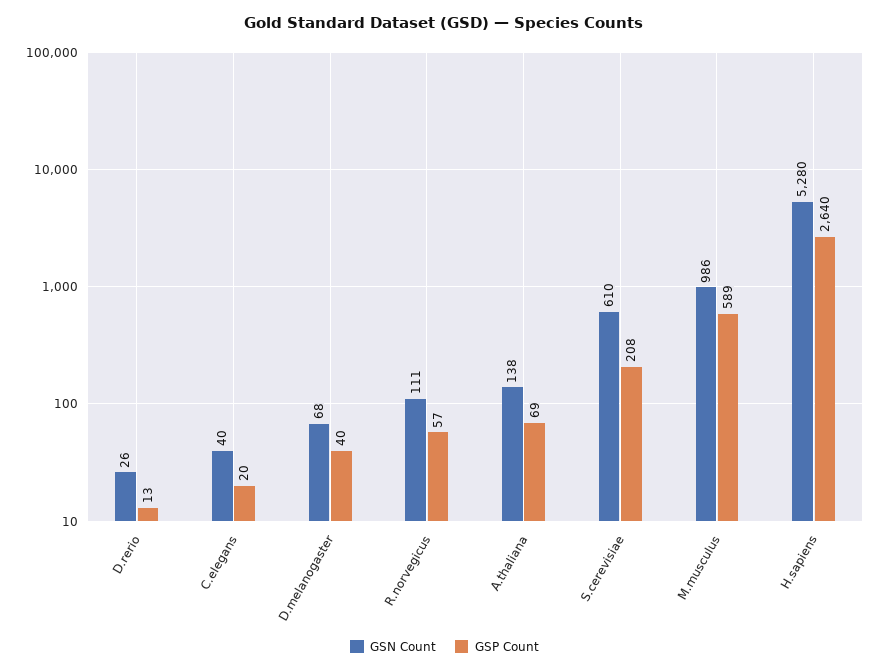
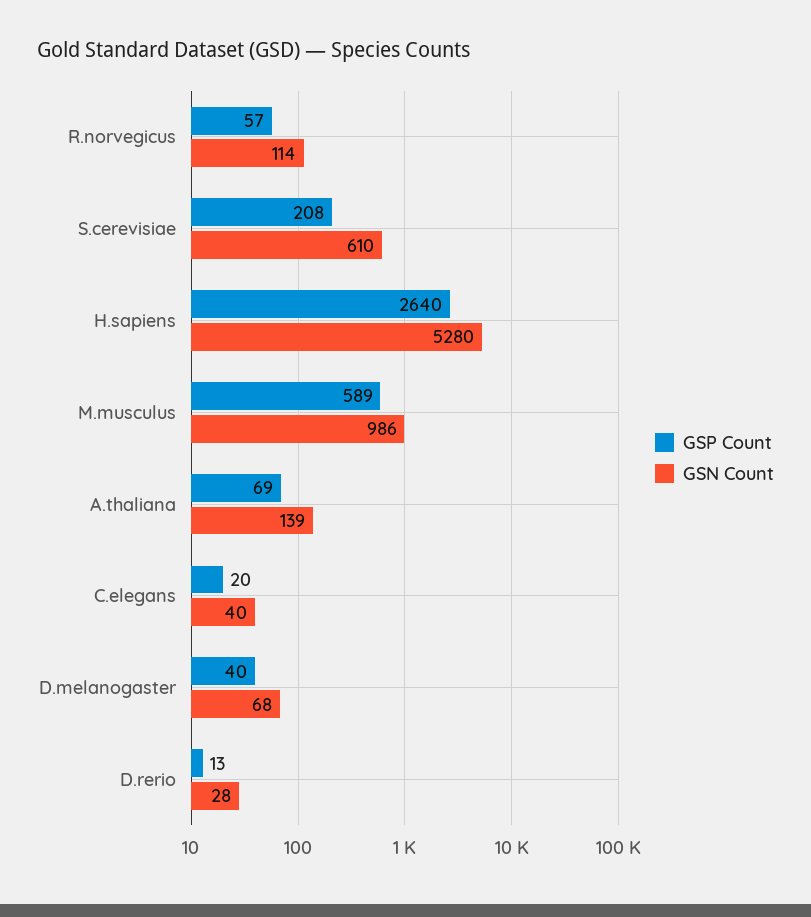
  {
    "GSN Count": {
-     "D.rerio": 26,
+     "D.rerio": 28,
      "C.elegans": 40,
      "D.melanogaster": 68,
-     "R.norvegicus": 111,
+     "R.norvegicus": 114,
-     "A.thaliana": 138,
+     "A.thaliana": 139,
      "S.cerevisiae": 610,
      "M.musculus": 986,
      "H.sapiens": 5280
    },
    "GSP Count": {
      "D.rerio": 13,
      "C.elegans": 20,
      "D.melanogaster": 40,
      "R.norvegicus": 57,
      "A.thaliana": 69,
      "S.cerevisiae": 208,
      "M.musculus": 589,
      "H.sapiens": 2640
    }
  }

